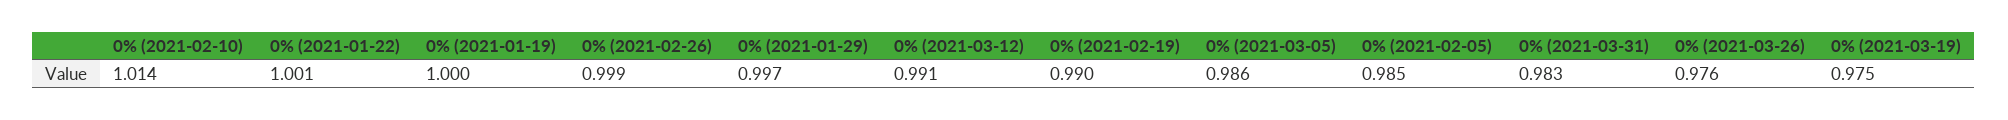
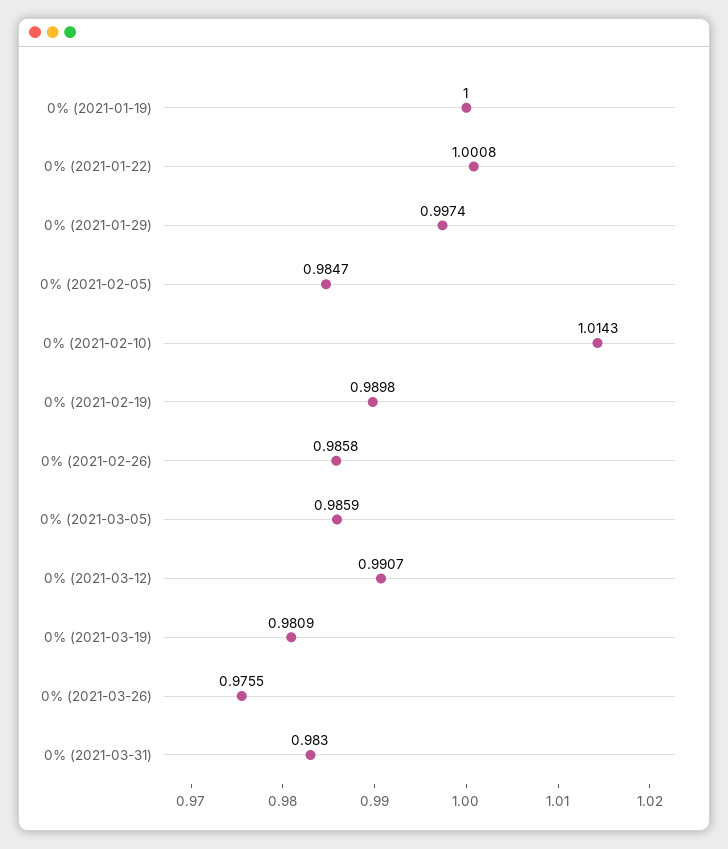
  {
    "0% (2021-02-10)": 1.0143,
    "0% (2021-01-22)": 1.0008,
    "0% (2021-01-19)": 1,
-   "0% (2021-02-26)": 0.999,
+   "0% (2021-02-26)": 0.9858,
    "0% (2021-01-29)": 0.9974,
    "0% (2021-03-12)": 0.9907,
    "0% (2021-02-19)": 0.9898,
    "0% (2021-03-05)": 0.9859,
    "0% (2021-02-05)": 0.9847,
    "0% (2021-03-31)": 0.983,
    "0% (2021-03-26)": 0.9755,
-   "0% (2021-03-19)": 0.975
+   "0% (2021-03-19)": 0.9809
  }

